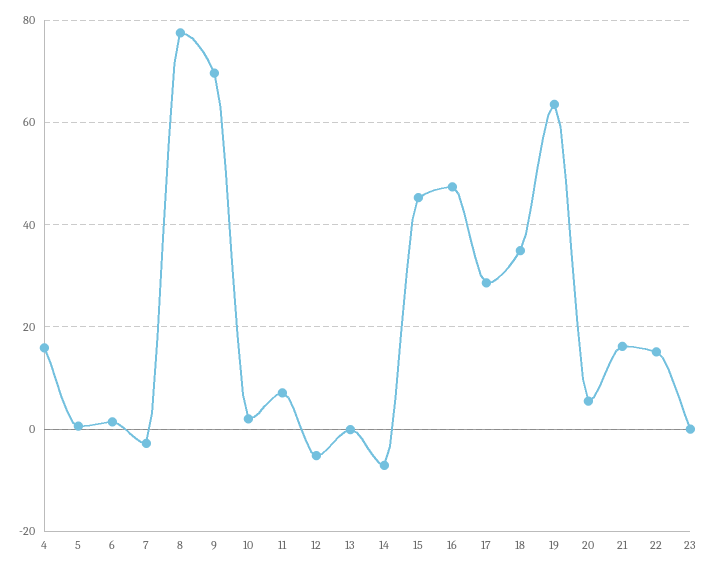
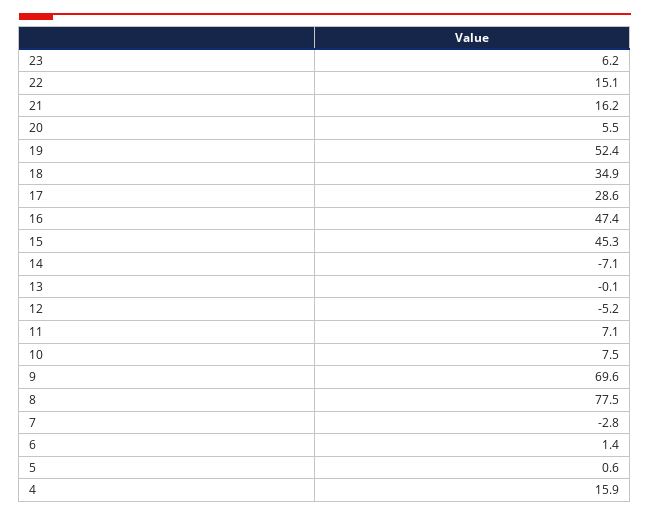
  {
    "4": 15.9,
    "5": 0.6,
    "6": 1.4,
    "7": -2.8,
    "8": 77.5,
    "9": 69.6,
-   "10": 2,
+   "10": 7.5,
    "11": 7.1,
    "12": -5.2,
    "13": -0.1,
    "14": -7.1,
    "15": 45.3,
    "16": 47.4,
    "17": 28.6,
    "18": 34.9,
-   "19": 64,
+   "19": 52.4,
    "20": 5.5,
    "21": 16.2,
    "22": 15.1,
-   "23": 0
+   "23": 6.2
  }

